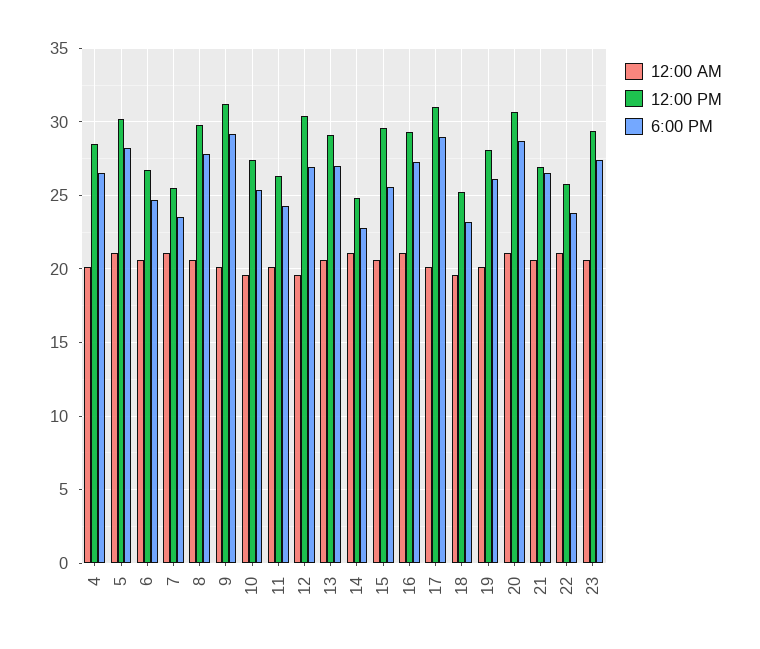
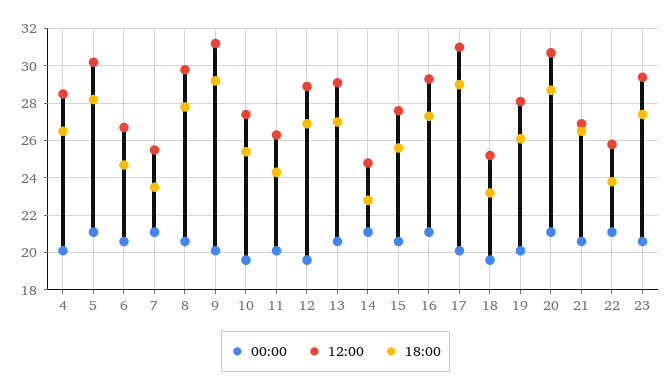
  {
    "12:00 AM": {
      "4": 20,
      "5": 21,
      "6": 20.5,
      "7": 21,
      "8": 20.5,
      "9": 20,
      "10": 19.5,
      "11": 20,
      "12": 19.5,
      "13": 20.5,
      "14": 21,
      "15": 20.5,
      "16": 21,
      "17": 20,
      "18": 19.5,
      "19": 20,
      "20": 21,
      "21": 20.5,
      "22": 21,
      "23": 20.5
    },
    "12:00 PM": {
      "4": 28.5,
      "5": 30,
      "6": 26.5,
      "7": 25.5,
      "8": 30,
      "9": 31,
      "10": 27.5,
      "11": 26.5,
-     "12": 30.5,
+     "12": 29,
      "13": 29,
      "14": 25,
-     "15": 29.5,
+     "15": 27.5,
      "16": 29.5,
      "17": 31,
      "18": 25,
      "19": 28,
      "20": 30.5,
      "21": 27,
      "22": 26,
      "23": 29.5
    },
    "6:00 PM": {
      "4": 26.5,
      "5": 28,
      "6": 24.5,
      "7": 23.5,
      "8": 28,
      "9": 29,
      "10": 25.5,
      "11": 24.5,
      "12": 27,
      "13": 27,
      "14": 23,
      "15": 25.5,
      "16": 27.5,
      "17": 29,
      "18": 23,
      "19": 26,
      "20": 28.5,
      "21": 26.5,
      "22": 24,
      "23": 27.5
    }
  }

